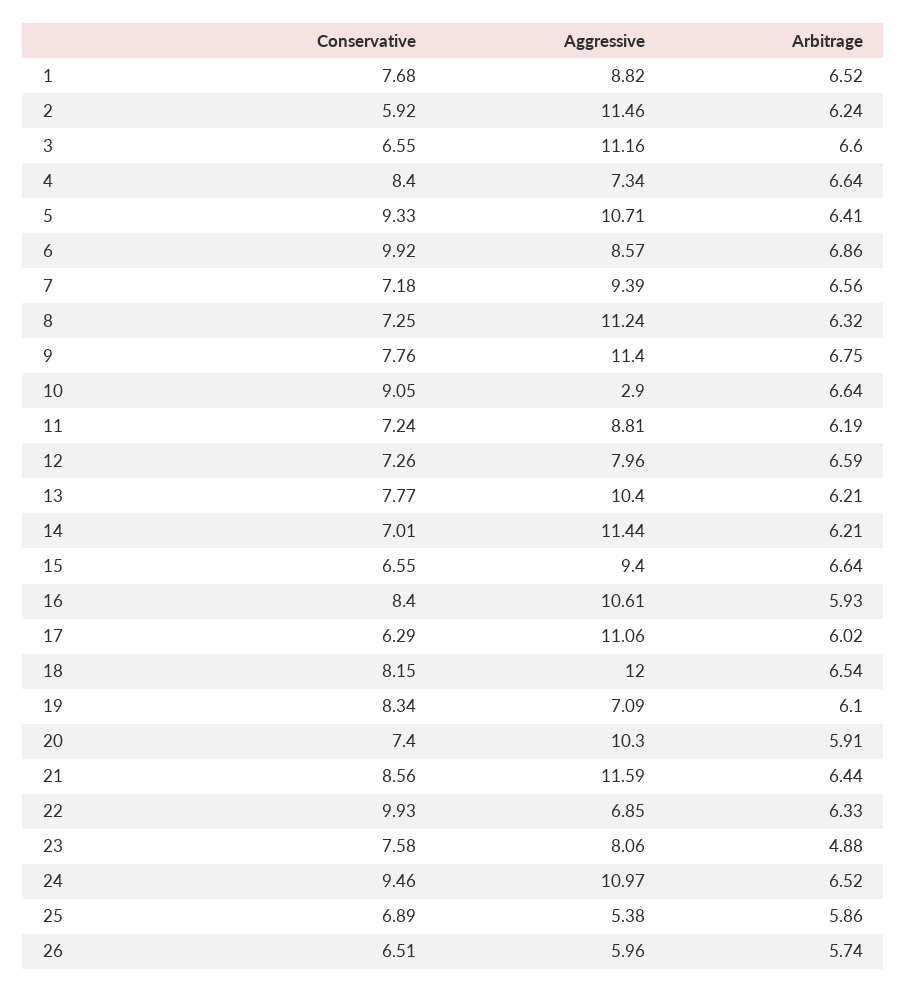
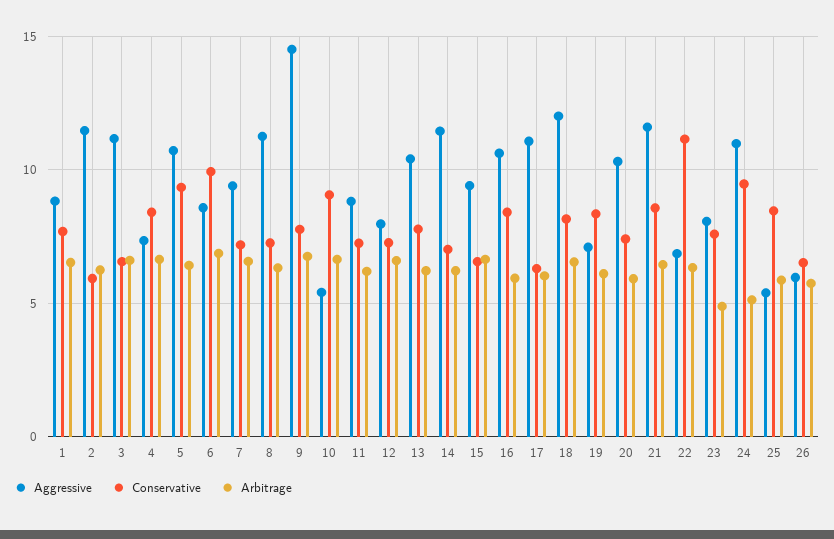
  {
    "Conservative": {
      "1": 7.68,
      "2": 5.92,
      "3": 6.55,
      "4": 8.4,
      "5": 9.33,
      "6": 9.92,
      "7": 7.18,
      "8": 7.25,
      "9": 7.76,
      "10": 9.05,
      "11": 7.24,
      "12": 7.26,
      "13": 7.77,
      "14": 7.01,
      "15": 6.55,
      "16": 8.4,
      "17": 6.29,
      "18": 8.15,
      "19": 8.34,
      "20": 7.4,
      "21": 8.56,
-     "22": 9.93,
+     "22": 11,
      "23": 7.58,
      "24": 9.46,
-     "25": 6.89,
+     "25": 8.5,
      "26": 6.51
    },
    "Aggressive": {
      "1": 8.82,
      "2": 11.46,
      "3": 11.16,
      "4": 7.34,
      "5": 10.71,
      "6": 8.57,
      "7": 9.39,
      "8": 11.24,
-     "9": 11.4,
+     "9": 14.5,
-     "10": 2.9,
+     "10": 5.5,
      "11": 8.81,
      "12": 7.96,
      "13": 10.4,
      "14": 11.44,
      "15": 9.4,
      "16": 10.61,
      "17": 11.06,
      "18": 12,
      "19": 7.09,
      "20": 10.3,
      "21": 11.59,
      "22": 6.85,
      "23": 8.06,
      "24": 10.97,
      "25": 5.38,
      "26": 5.96
    },
    "Arbitrage": {
      "1": 6.52,
      "2": 6.24,
      "3": 6.6,
      "4": 6.64,
      "5": 6.41,
      "6": 6.86,
      "7": 6.56,
      "8": 6.32,
      "9": 6.75,
      "10": 6.64,
      "11": 6.19,
      "12": 6.59,
      "13": 6.21,
      "14": 6.21,
      "15": 6.64,
      "16": 5.93,
      "17": 6.02,
      "18": 6.54,
      "19": 6.1,
      "20": 5.91,
      "21": 6.44,
      "22": 6.33,
      "23": 4.88,
-     "24": 6.52,
+     "24": 5,
      "25": 5.86,
      "26": 5.74
    }
  }

